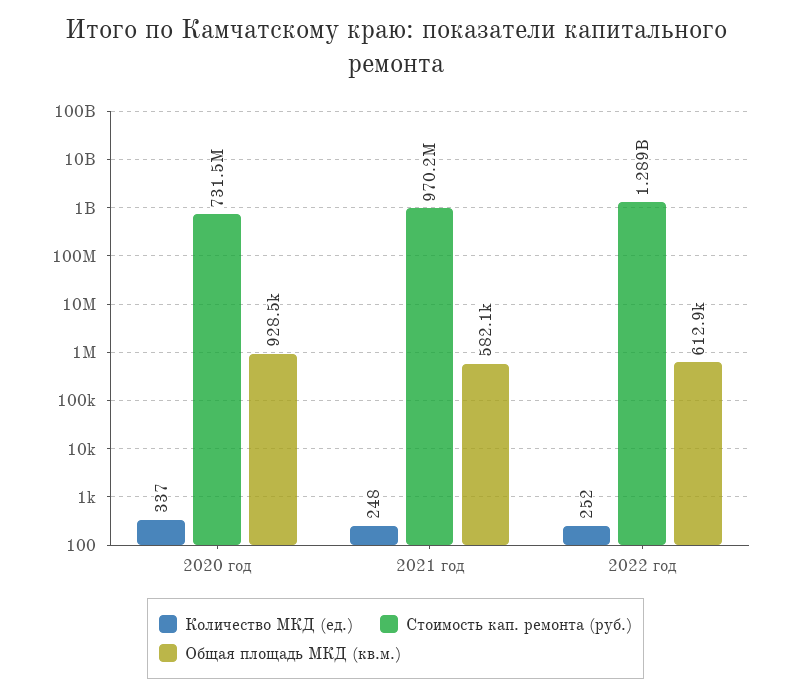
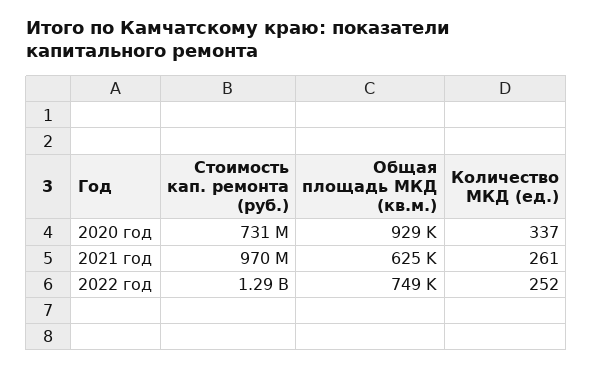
  {
    "Количество МКД (ед.)": {
      "2020 год": 337,
-     "2021 год": 248,
+     "2021 год": 261,
      "2022 год": 252
    },
    "Стоимость кап. ремонта (руб.)": {
      "2020 год": 731500000,
      "2021 год": 970200000,
      "2022 год": 1289000000
    },
    "Общая площадь МКД (кв.м.)": {
      "2020 год": 928500,
-     "2021 год": 582100,
+     "2021 год": 625000,
-     "2022 год": 612900
+     "2022 год": 749000
    }
  }

